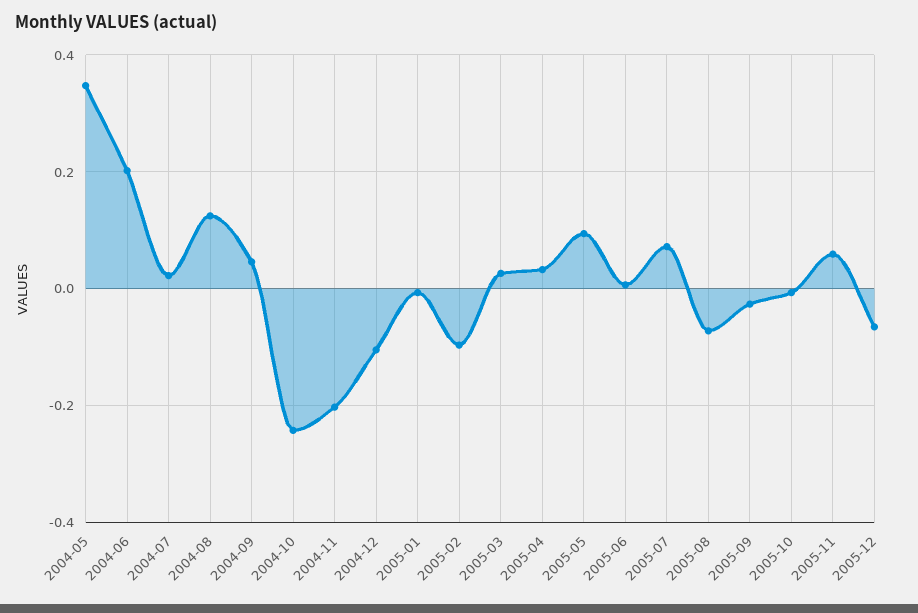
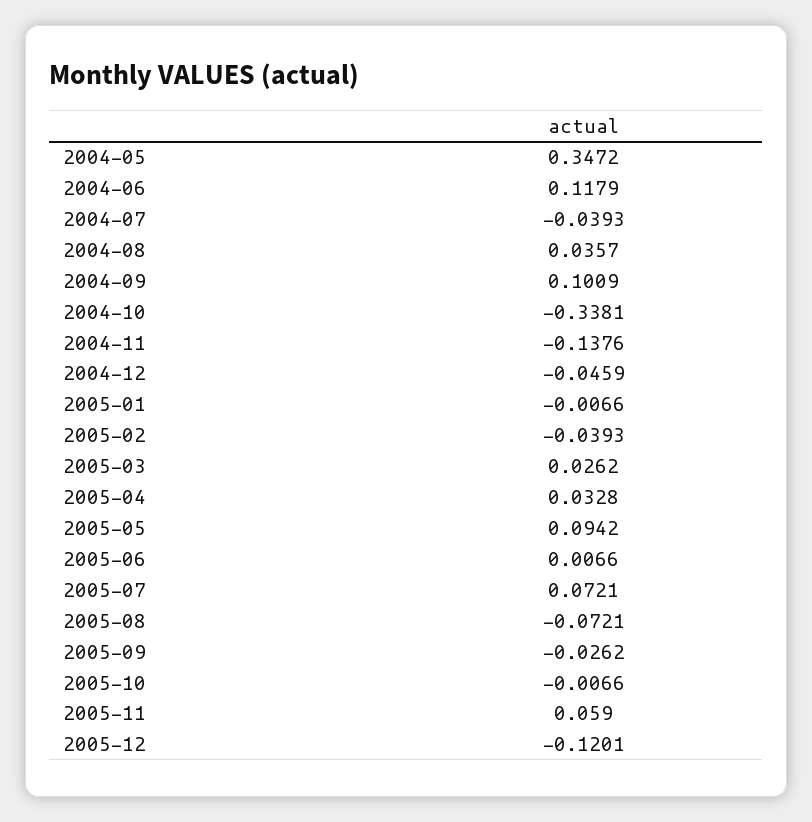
  {
    "2004-05": 0.3472,
-   "2004-06": 0.2,
+   "2004-06": 0.1179,
-   "2004-07": 0.02,
+   "2004-07": -0.0393,
-   "2004-08": 0.12,
+   "2004-08": 0.0357,
-   "2004-09": 0.04,
+   "2004-09": 0.1009,
-   "2004-10": -0.24,
+   "2004-10": -0.3381,
-   "2004-11": -0.2,
+   "2004-11": -0.1376,
-   "2004-12": -0.1,
+   "2004-12": -0.0459,
    "2005-01": -0.0066,
-   "2005-02": -0.1,
+   "2005-02": -0.0393,
    "2005-03": 0.0262,
    "2005-04": 0.0328,
    "2005-05": 0.0942,
    "2005-06": 0.0066,
    "2005-07": 0.0721,
    "2005-08": -0.0721,
    "2005-09": -0.0262,
    "2005-10": -0.0066,
    "2005-11": 0.059,
-   "2005-12": -0.06
+   "2005-12": -0.1201
  }

